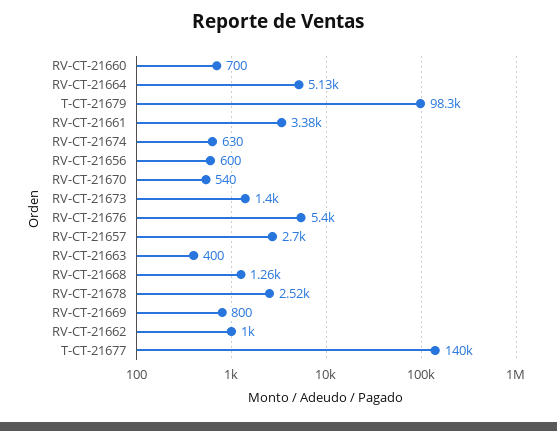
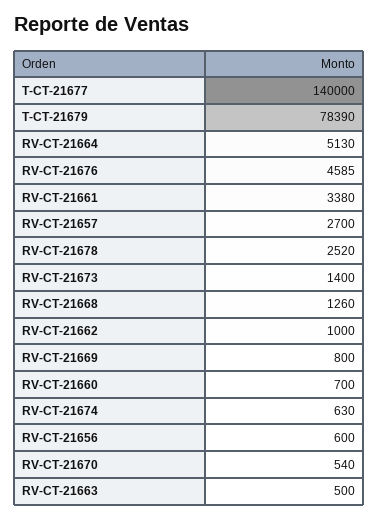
  {
    "RV-CT-21660": 700,
    "RV-CT-21664": 5130,
-   "T-CT-21679": 98300,
+   "T-CT-21679": 78390,
    "RV-CT-21661": 3380,
    "RV-CT-21674": 630,
    "RV-CT-21656": 600,
    "RV-CT-21670": 540,
    "RV-CT-21673": 1400,
-   "RV-CT-21676": 5400,
+   "RV-CT-21676": 4585,
    "RV-CT-21657": 2700,
-   "RV-CT-21663": 400,
+   "RV-CT-21663": 500,
    "RV-CT-21668": 1260,
    "RV-CT-21678": 2520,
    "RV-CT-21669": 800,
    "RV-CT-21662": 1000,
    "T-CT-21677": 140000
  }

